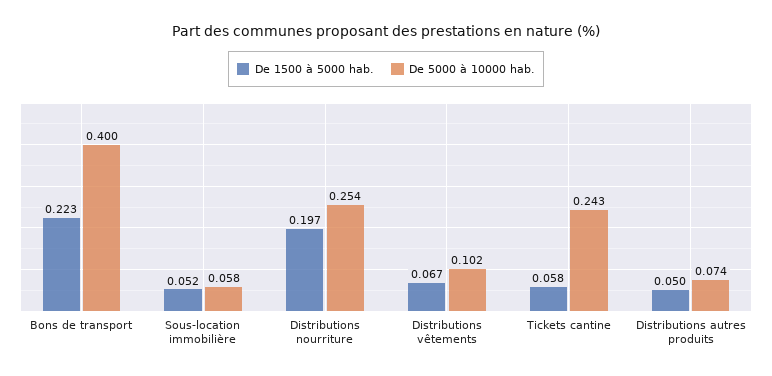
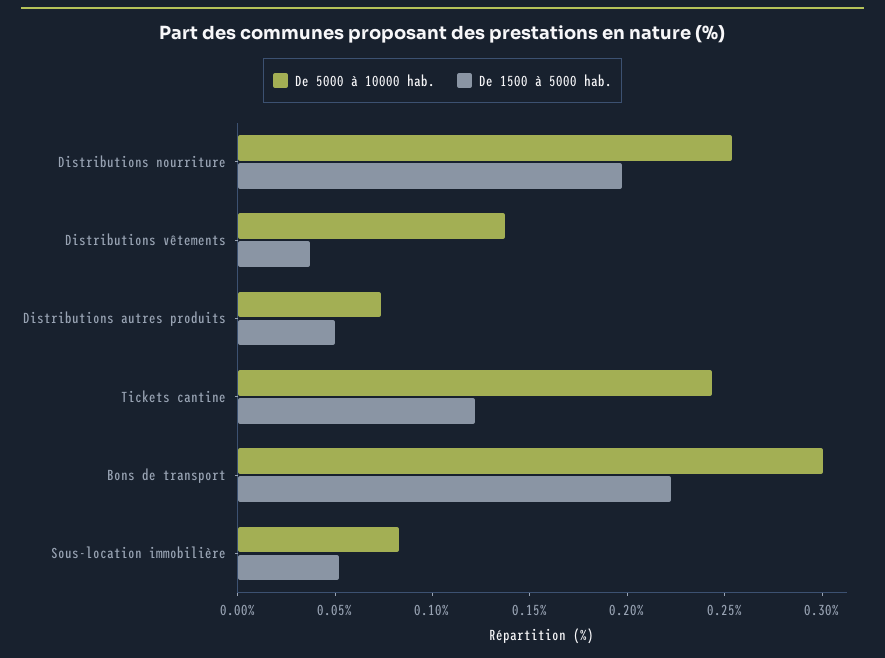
  {
    "De 1500 à 5000 hab.": {
      "Bons de transport": 0.223,
      "Sous-location immobilière": 0.052,
      "Distributions nourriture": 0.197,
-     "Distributions vêtements": 0.067,
+     "Distributions vêtements": 0.04,
-     "Tickets cantine": 0.058,
+     "Tickets cantine": 0.12,
      "Distributions autres produits": 0.05
    },
    "De 5000 à 10000 hab.": {
-     "Bons de transport": 0.4,
+     "Bons de transport": 0.3,
-     "Sous-location immobilière": 0.058,
+     "Sous-location immobilière": 0.08,
      "Distributions nourriture": 0.254,
-     "Distributions vêtements": 0.102,
+     "Distributions vêtements": 0.14,
      "Tickets cantine": 0.243,
      "Distributions autres produits": 0.074
    }
  }

